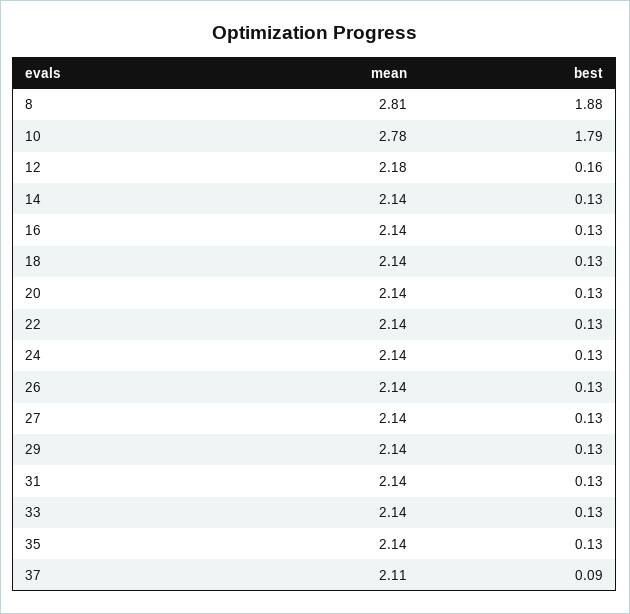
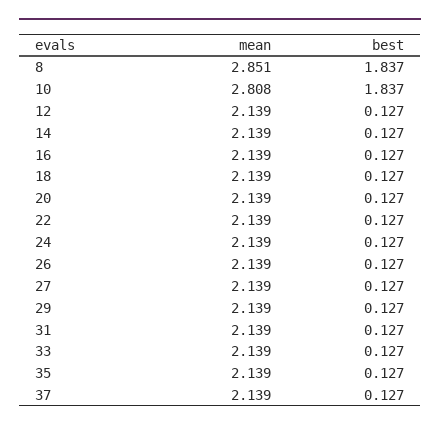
  {
    "mean": {
-     "8": 2.81,
+     "8": 2.851,
-     "10": 2.78,
+     "10": 2.808,
-     "12": 2.18,
+     "12": 2.139,
      "14": 2.139,
      "16": 2.139,
      "18": 2.139,
      "20": 2.139,
      "22": 2.139,
      "24": 2.139,
      "26": 2.139,
      "27": 2.139,
      "29": 2.139,
      "31": 2.139,
      "33": 2.139,
      "35": 2.139,
-     "37": 2.11
+     "37": 2.139
    },
    "best": {
-     "8": 1.88,
+     "8": 1.837,
-     "10": 1.79,
+     "10": 1.837,
-     "12": 0.16,
+     "12": 0.127,
      "14": 0.127,
      "16": 0.127,
      "18": 0.127,
      "20": 0.127,
      "22": 0.127,
      "24": 0.127,
      "26": 0.127,
      "27": 0.127,
      "29": 0.127,
      "31": 0.127,
      "33": 0.127,
      "35": 0.127,
-     "37": 0.09
+     "37": 0.127
    }
  }

